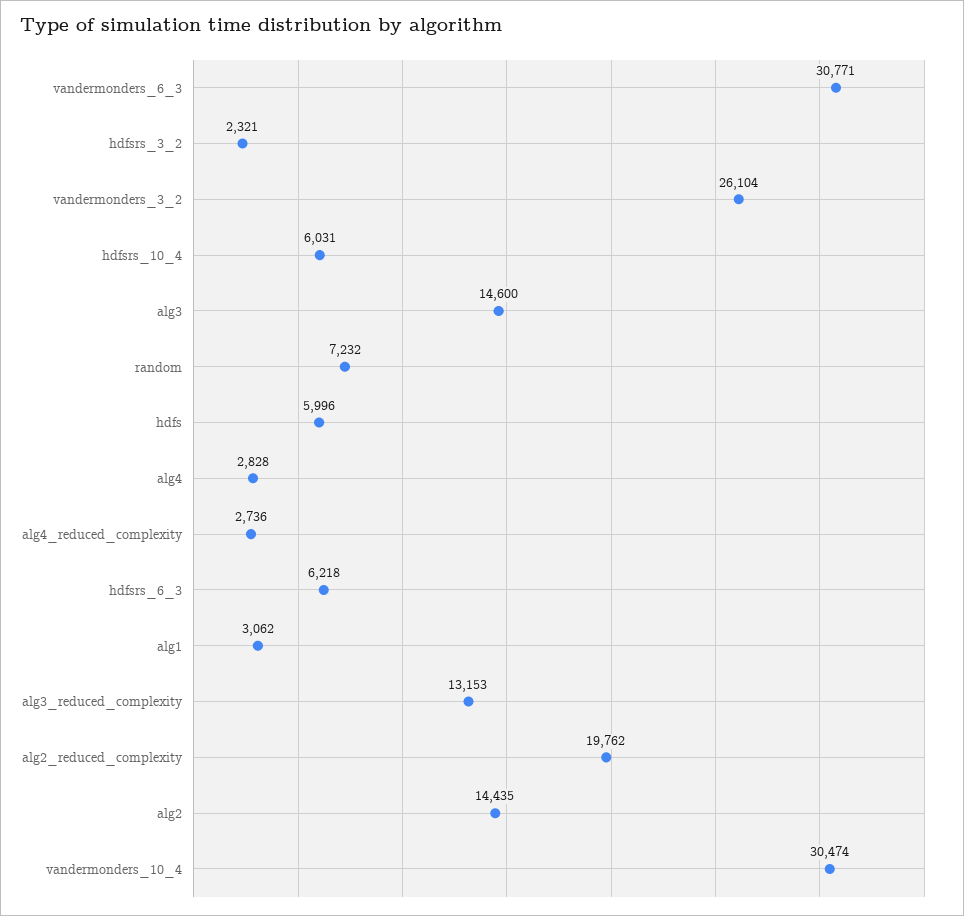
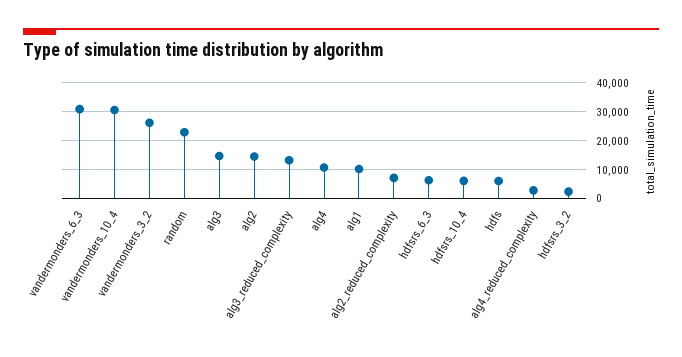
  {
    "vandermonders_6_3": 30771,
    "hdfsrs_3_2": 2321,
    "vandermonders_3_2": 26104,
    "hdfsrs_10_4": 6031,
    "alg3": 14600,
-   "random": 7232,
+   "random": 22500,
    "hdfs": 5996,
-   "alg4": 2828,
+   "alg4": 10000,
    "alg4_reduced_complexity": 2736,
    "hdfsrs_6_3": 6218,
-   "alg1": 3062,
+   "alg1": 10000,
    "alg3_reduced_complexity": 13153,
-   "alg2_reduced_complexity": 19762,
+   "alg2_reduced_complexity": 7500,
    "alg2": 14435,
    "vandermonders_10_4": 30474
  }

